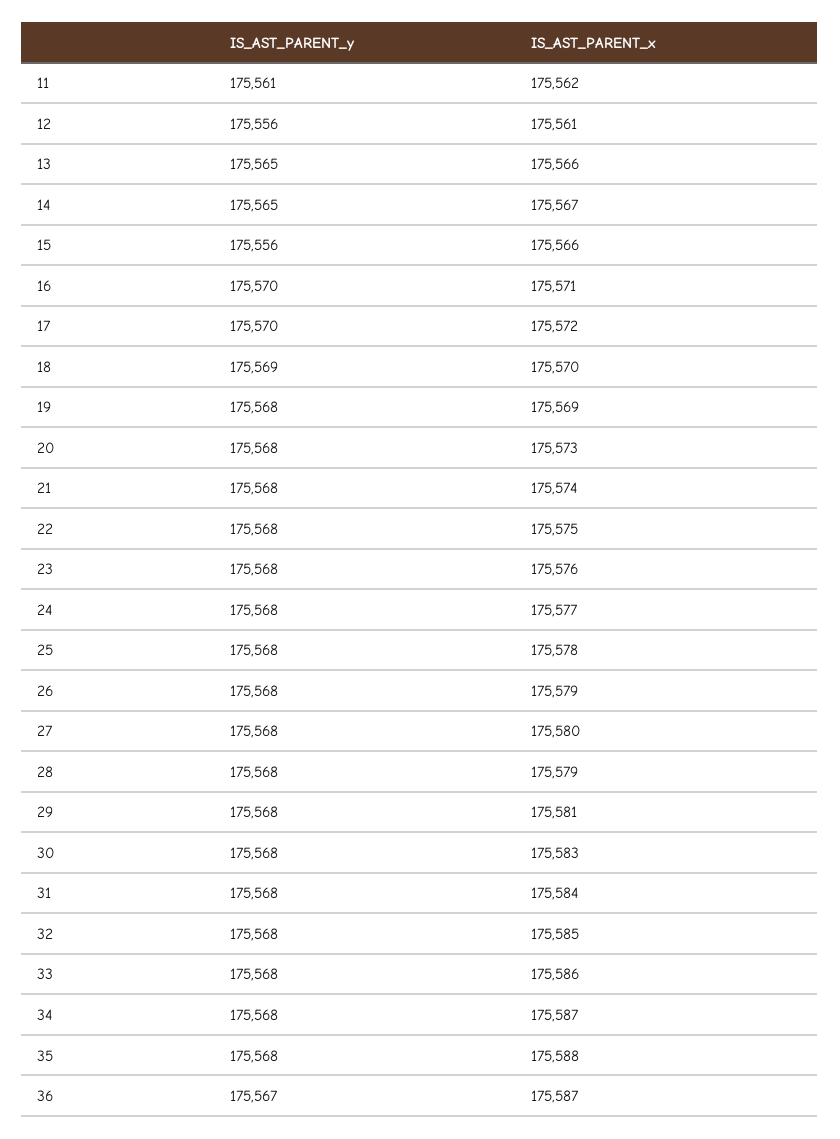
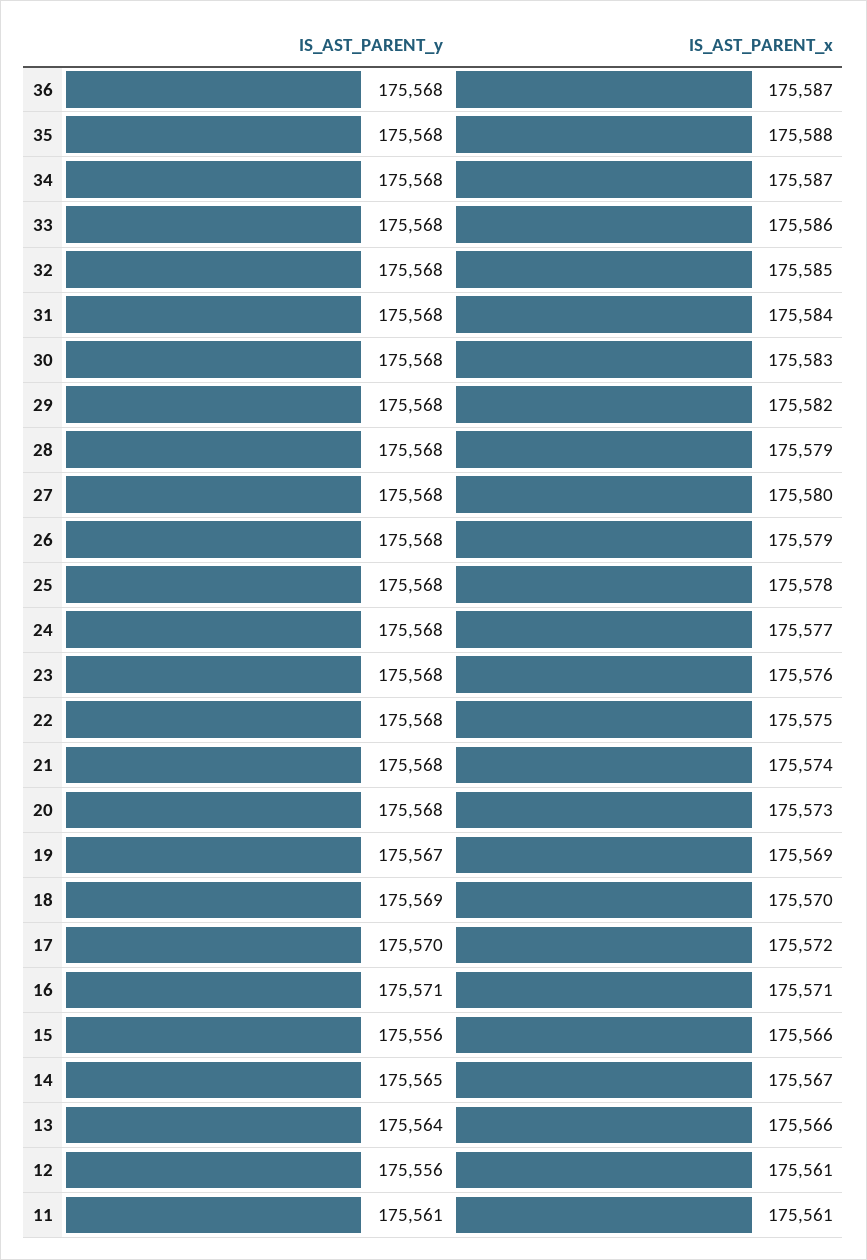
  {
    "IS_AST_PARENT_y": {
      "11": 175561,
      "12": 175556,
-     "13": 175565,
+     "13": 175564,
      "14": 175565,
      "15": 175556,
-     "16": 175570,
+     "16": 175571,
      "17": 175570,
      "18": 175569,
-     "19": 175568,
+     "19": 175567,
      "20": 175568,
      "21": 175568,
      "22": 175568,
      "23": 175568,
      "24": 175568,
      "25": 175568,
      "26": 175568,
      "27": 175568,
      "28": 175568,
      "29": 175568,
      "30": 175568,
      "31": 175568,
      "32": 175568,
      "33": 175568,
      "34": 175568,
      "35": 175568,
-     "36": 175567
+     "36": 175568
    },
    "IS_AST_PARENT_x": {
-     "11": 175562,
+     "11": 175561,
      "12": 175561,
      "13": 175566,
      "14": 175567,
      "15": 175566,
      "16": 175571,
      "17": 175572,
      "18": 175570,
      "19": 175569,
      "20": 175573,
      "21": 175574,
      "22": 175575,
      "23": 175576,
      "24": 175577,
      "25": 175578,
      "26": 175579,
      "27": 175580,
      "28": 175579,
-     "29": 175581,
+     "29": 175582,
      "30": 175583,
      "31": 175584,
      "32": 175585,
      "33": 175586,
      "34": 175587,
      "35": 175588,
      "36": 175587
    }
  }

